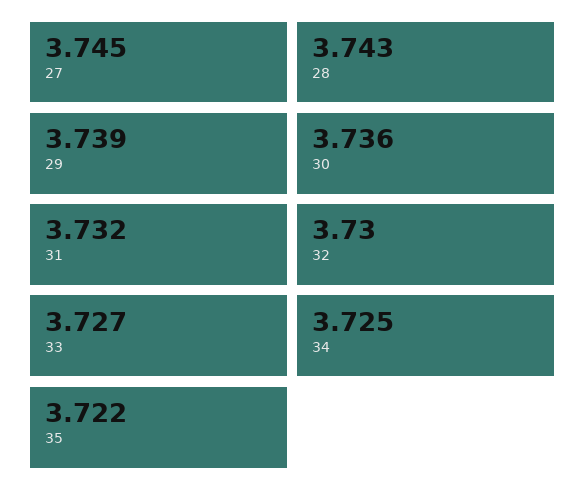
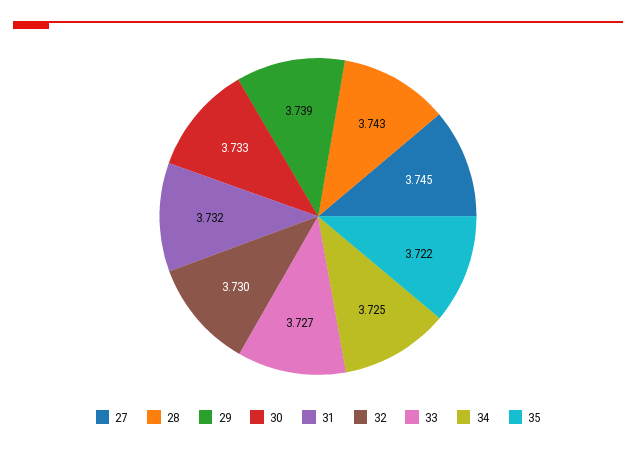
  {
    "27": 3.745,
    "28": 3.743,
    "29": 3.739,
-   "30": 3.736,
+   "30": 3.733,
    "31": 3.732,
    "32": 3.73,
    "33": 3.727,
    "34": 3.725,
    "35": 3.722
  }

